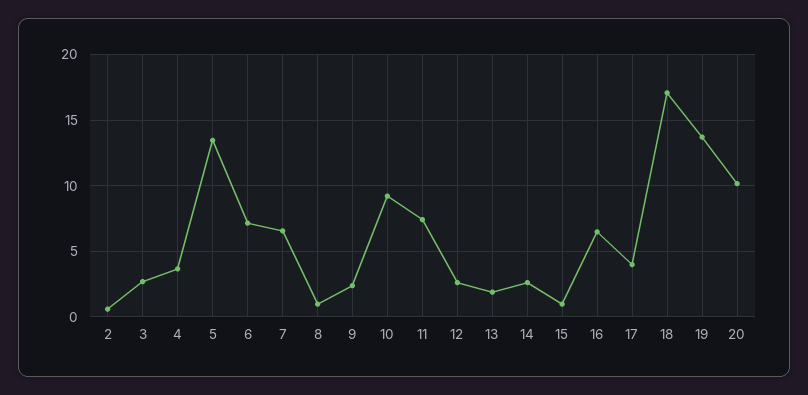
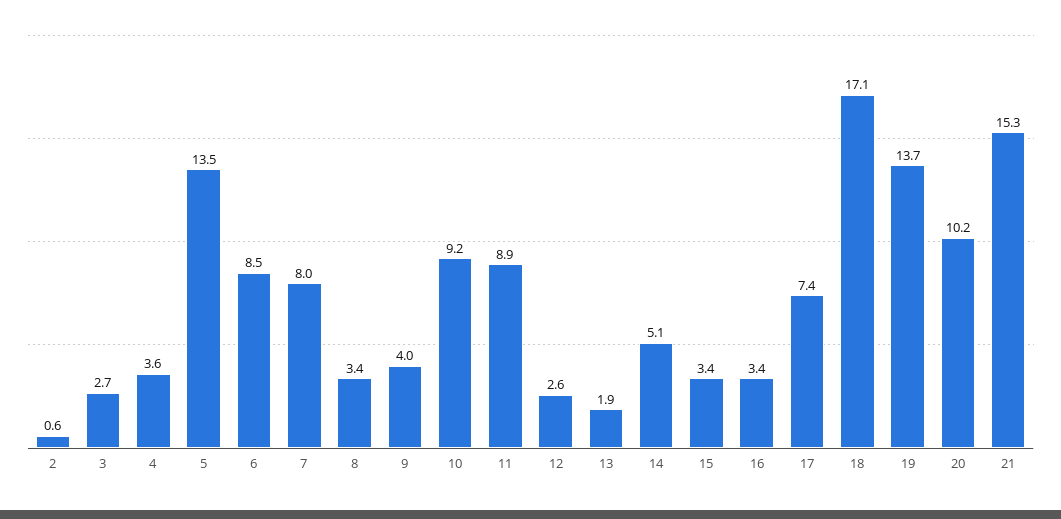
  {
    "2": 0.6,
    "3": 2.7,
    "4": 3.6,
    "5": 13.5,
-   "6": 7,
+   "6": 8.5,
-   "7": 6.5,
+   "7": 8,
-   "8": 1,
+   "8": 3.4,
-   "9": 2.5,
+   "9": 4,
    "10": 9.2,
-   "11": 7.5,
+   "11": 8.9,
    "12": 2.6,
    "13": 1.9,
-   "14": 2.5,
+   "14": 5.1,
-   "15": 1,
+   "15": 3.4,
-   "16": 6.5,
+   "16": 3.4,
-   "17": 4,
+   "17": 7.4,
    "18": 17.1,
    "19": 13.7,
-   "20": 10.2
+   "20": 10.2,
+   "21": 15.3
  }

